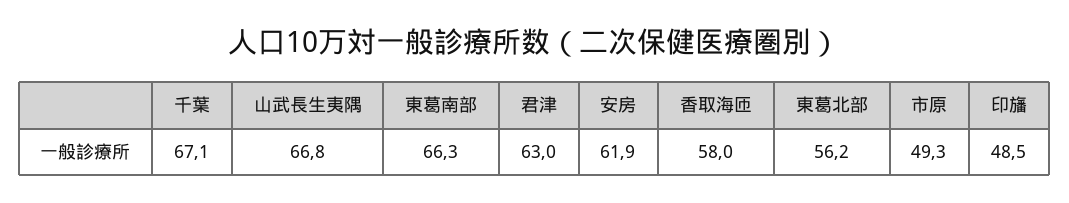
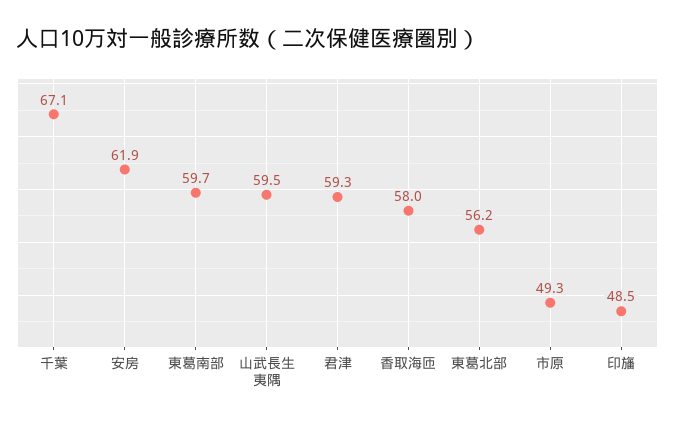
  {
    "千葉": 67.1,
-   "山武長生夷隅": 66.8,
+   "山武長生夷隅": 59.5,
-   "東葛南部": 66.3,
+   "東葛南部": 59.7,
-   "君津": 63,
+   "君津": 59.3,
    "安房": 61.9,
    "香取海匝": 58,
    "東葛北部": 56.2,
    "市原": 49.3,
    "印旛": 48.5
  }

